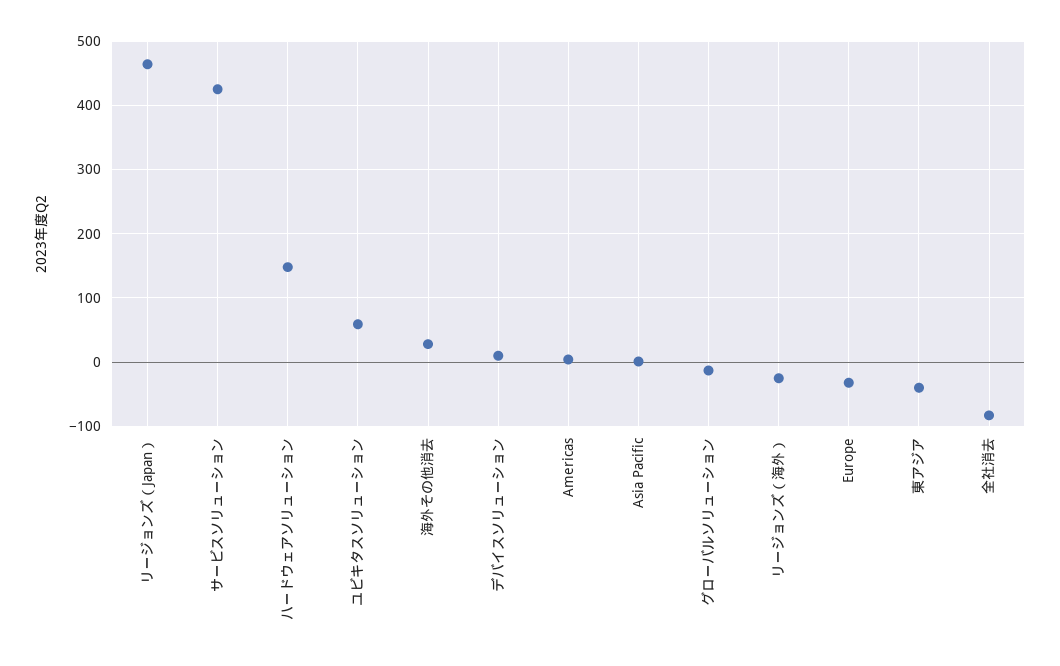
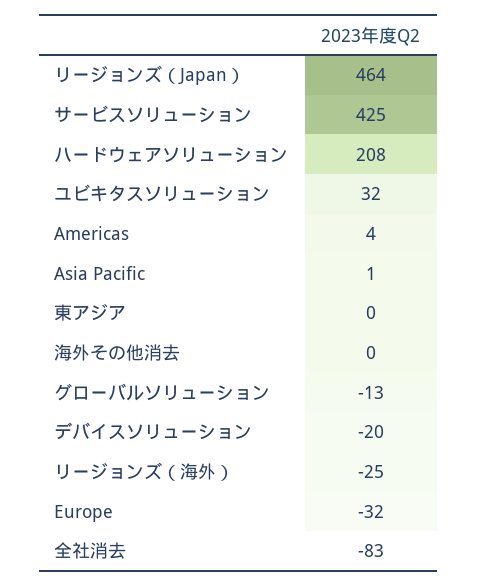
  {
    "リージョンズ（Japan）": 464,
    "サービスソリューション": 425,
-   "ハードウェアソリューション": 150,
+   "ハードウェアソリューション": 208,
-   "ユビキタスソリューション": 60,
+   "ユビキタスソリューション": 32,
-   "海外その他消去": 30,
+   "海外その他消去": 0,
-   "デバイスソリューション": 10,
+   "デバイスソリューション": -20,
    "Americas": 4,
    "Asia Pacific": 1,
    "グローバルソリューション": -13,
    "リージョンズ（海外）": -25,
    "Europe": -32,
-   "東アジア": -40,
+   "東アジア": 0,
    "全社消去": -83
  }

